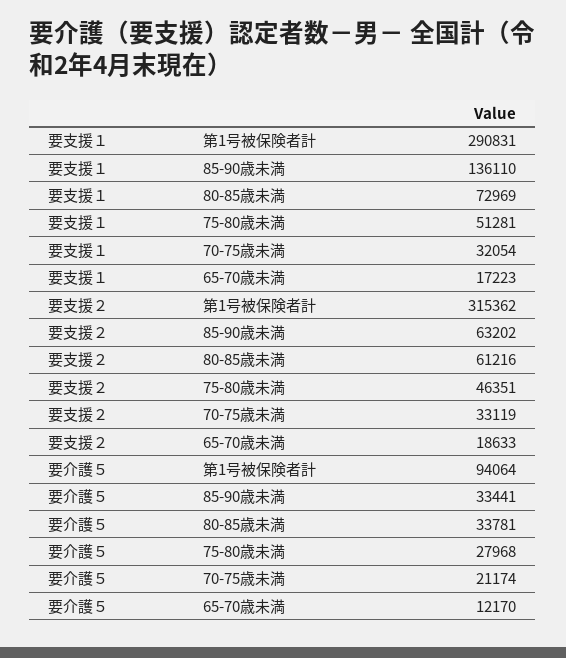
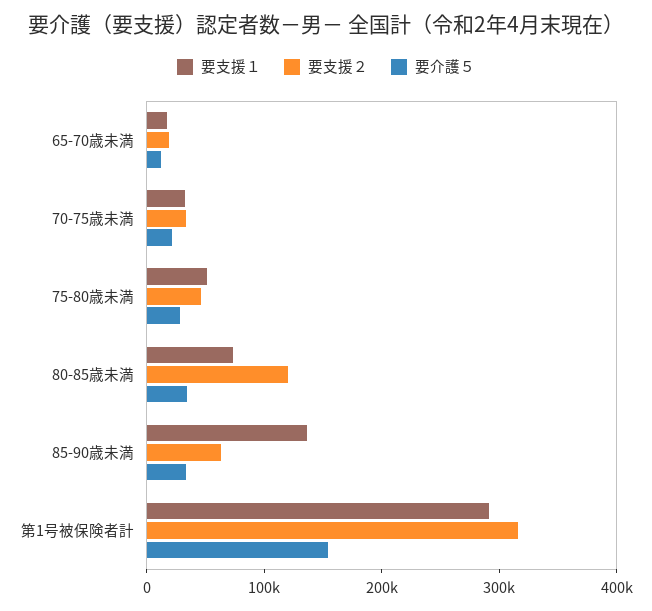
  {
    "要支援１": {
      "第1号被保険者計": 290831,
      "85-90歳未満": 136110,
      "80-85歳未満": 72969,
      "75-80歳未満": 51281,
      "70-75歳未満": 32054,
      "65-70歳未満": 17223
    },
    "要支援２": {
      "第1号被保険者計": 315362,
      "85-90歳未満": 63202,
-     "80-85歳未満": 61216,
+     "80-85歳未満": 120000,
      "75-80歳未満": 46351,
      "70-75歳未満": 33119,
      "65-70歳未満": 18633
    },
    "要介護５": {
-     "第1号被保険者計": 94064,
+     "第1号被保険者計": 160000,
      "85-90歳未満": 33441,
      "80-85歳未満": 33781,
      "75-80歳未満": 27968,
      "70-75歳未満": 21174,
      "65-70歳未満": 12170
    }
  }

